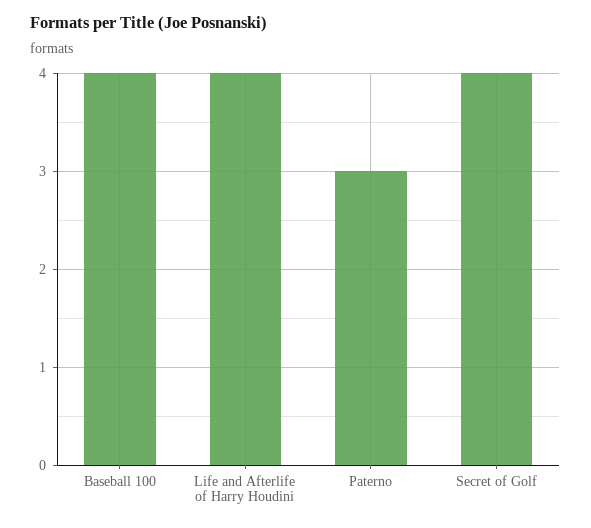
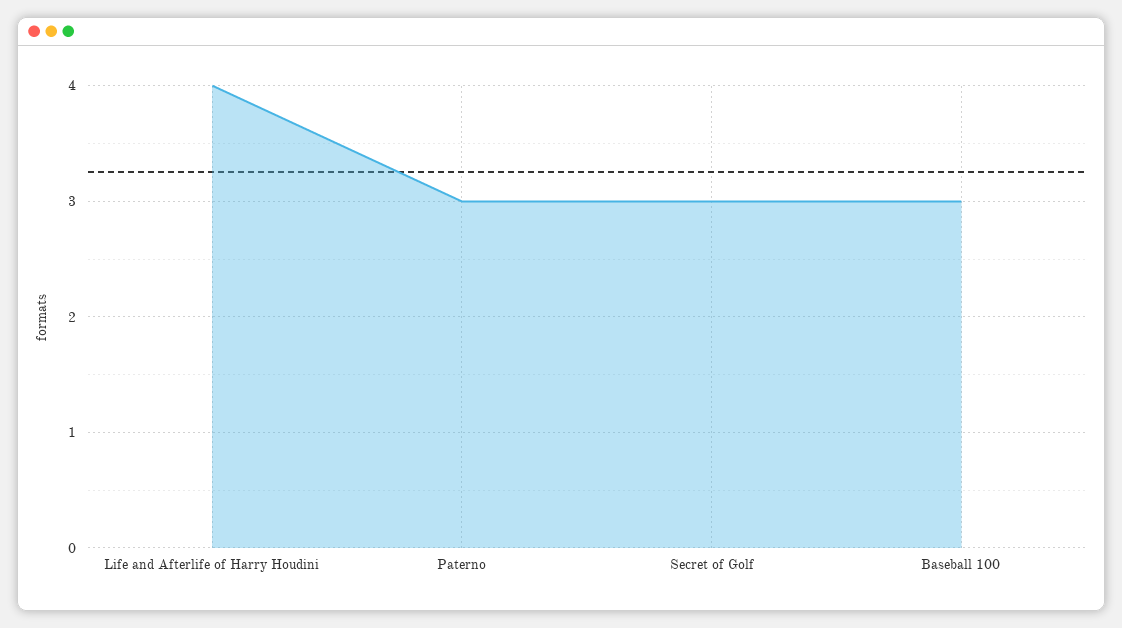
  {
-   "Baseball 100": 4,
+   "Baseball 100": 3,
    "Life and Afterlife of Harry Houdini": 4,
    "Paterno": 3,
-   "Secret of Golf": 4
+   "Secret of Golf": 3
  }

